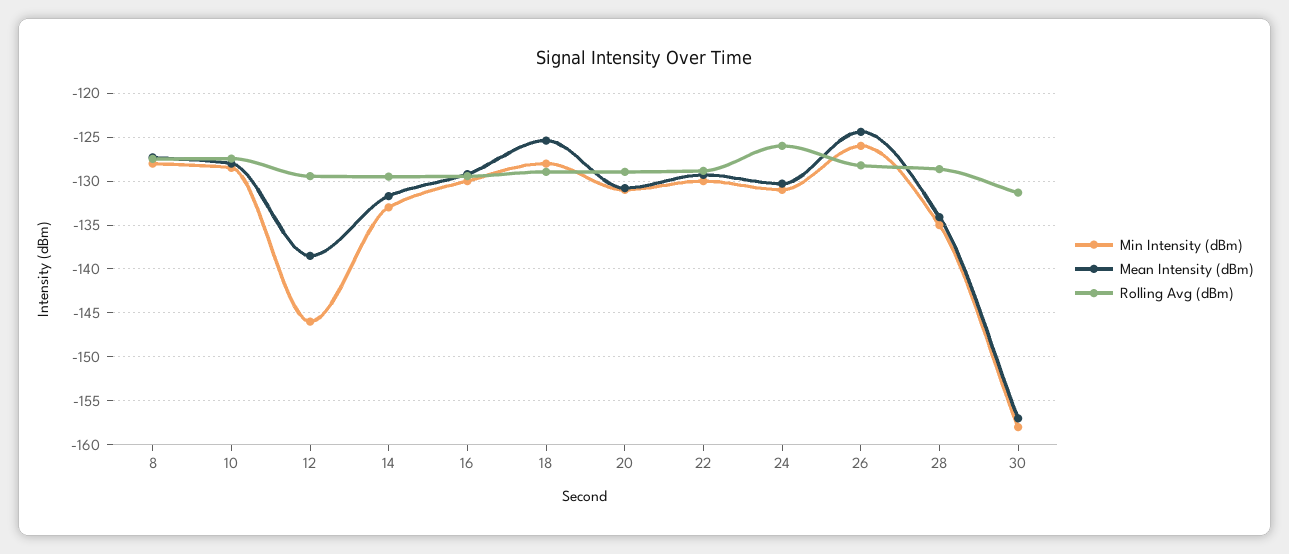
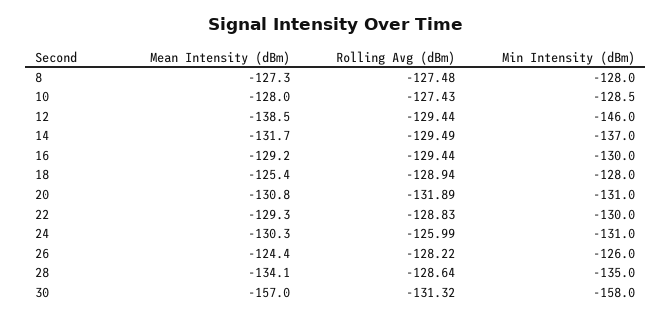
  {
    "Min Intensity (dBm)": {
      "8": -128,
      "10": -128.5,
      "12": -146,
-     "14": -133,
+     "14": -137,
      "16": -130,
      "18": -128,
      "20": -131,
      "22": -130,
      "24": -131,
      "26": -126,
      "28": -135,
      "30": -158
    },
    "Mean Intensity (dBm)": {
      "8": -127.3,
      "10": -128,
      "12": -138.5,
      "14": -131.7,
      "16": -129.2,
      "18": -125.4,
      "20": -130.8,
      "22": -129.3,
      "24": -130.3,
      "26": -124.4,
      "28": -134.1,
      "30": -157
    },
    "Rolling Avg (dBm)": {
      "8": -127.48,
      "10": -127.43,
      "12": -129.44,
      "14": -129.49,
      "16": -129.44,
      "18": -128.94,
-     "20": -129,
+     "20": -131.89,
      "22": -128.83,
      "24": -125.99,
      "26": -128.22,
      "28": -128.64,
      "30": -131.32
    }
  }

